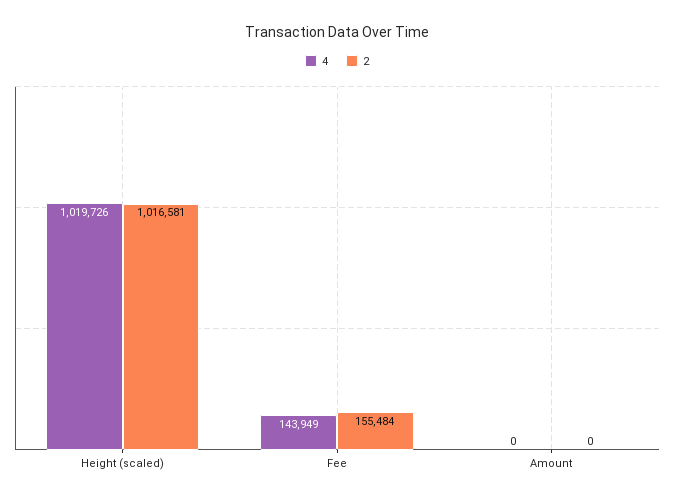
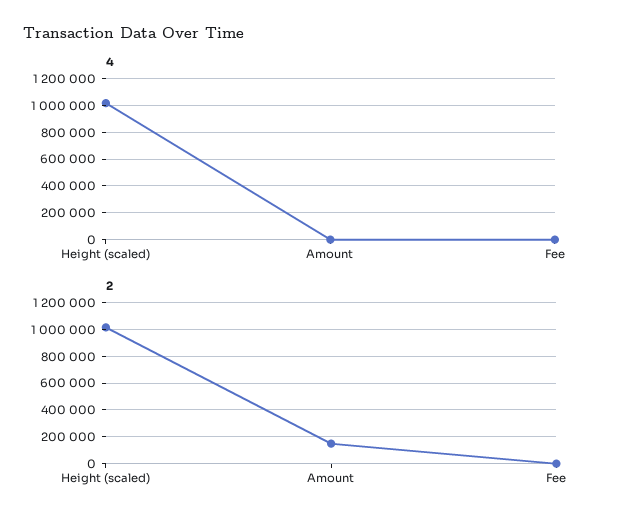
  {
    "4": {
      "Height (scaled)": 1019726,
-     "Fee": 143949,
+     "Fee": 0,
      "Amount": 0
    },
    "2": {
      "Height (scaled)": 1016581,
-     "Fee": 155484,
+     "Fee": 0,
-     "Amount": 0
+     "Amount": 150000
    }
  }

